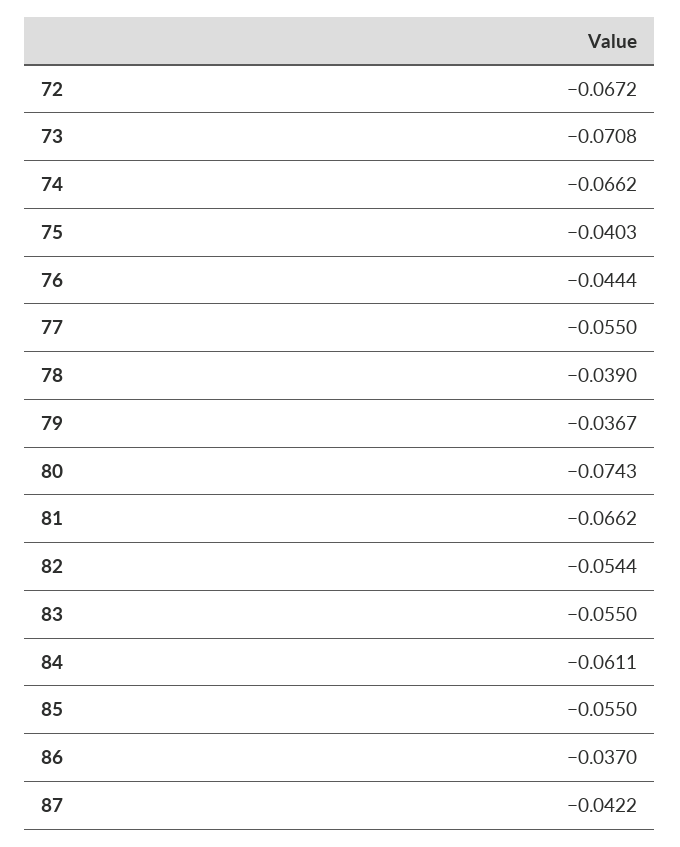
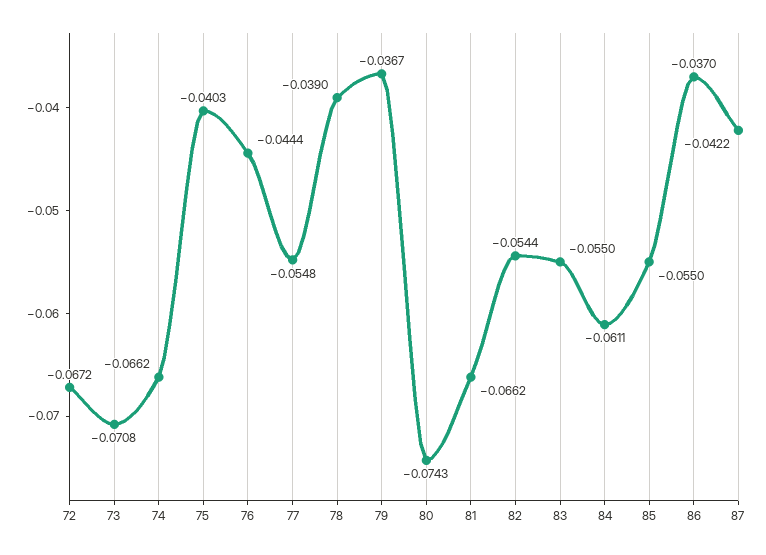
  {
    "72": -0.0672,
    "73": -0.0708,
    "74": -0.0662,
    "75": -0.0403,
    "76": -0.0444,
-   "77": -0.055,
+   "77": -0.0548,
    "78": -0.039,
    "79": -0.0367,
    "80": -0.0743,
    "81": -0.0662,
    "82": -0.0544,
    "83": -0.055,
    "84": -0.0611,
    "85": -0.055,
    "86": -0.037,
    "87": -0.0422
  }

